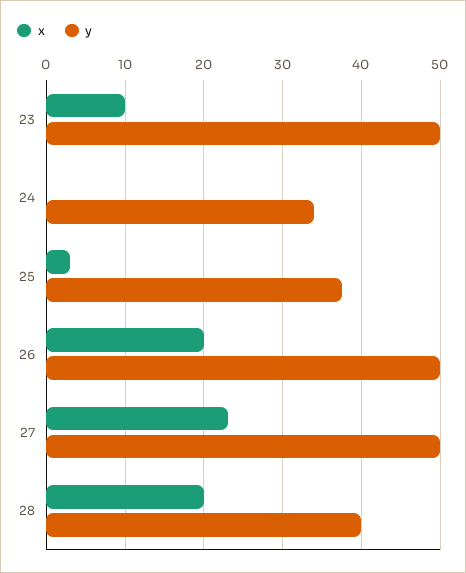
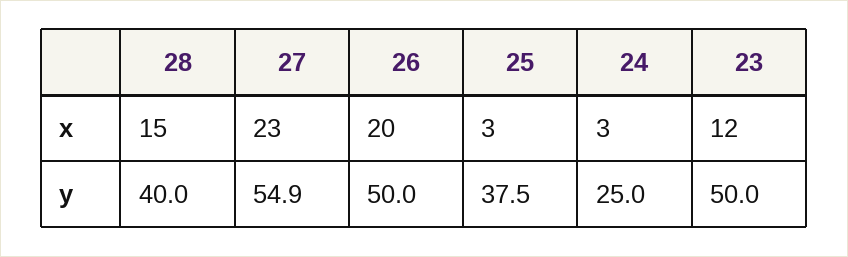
  {
    "x": {
-     "23": 10,
+     "23": 12,
-     "24": 0,
+     "24": 3,
      "25": 3,
      "26": 20,
      "27": 23,
-     "28": 20
+     "28": 15
    },
    "y": {
      "23": 50,
-     "24": 34,
+     "24": 25,
      "25": 37.5,
      "26": 50,
-     "27": 50,
+     "27": 54.9,
      "28": 40
    }
  }

